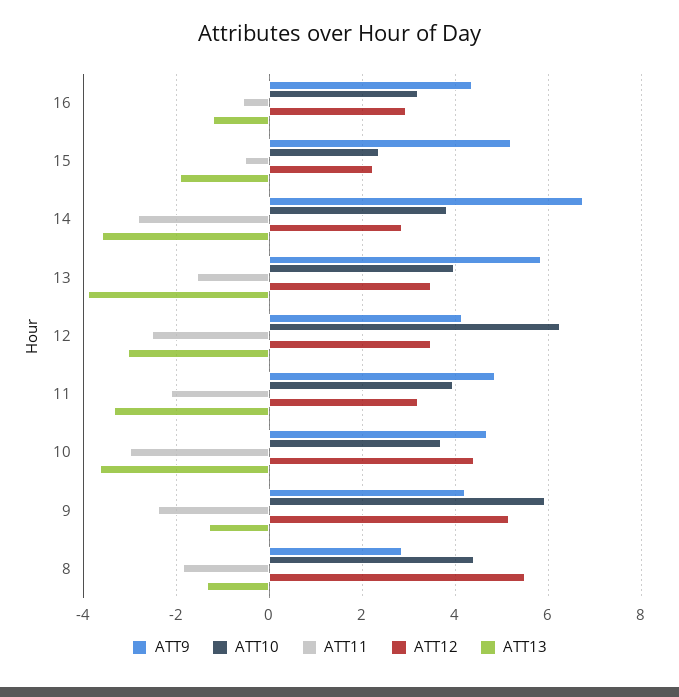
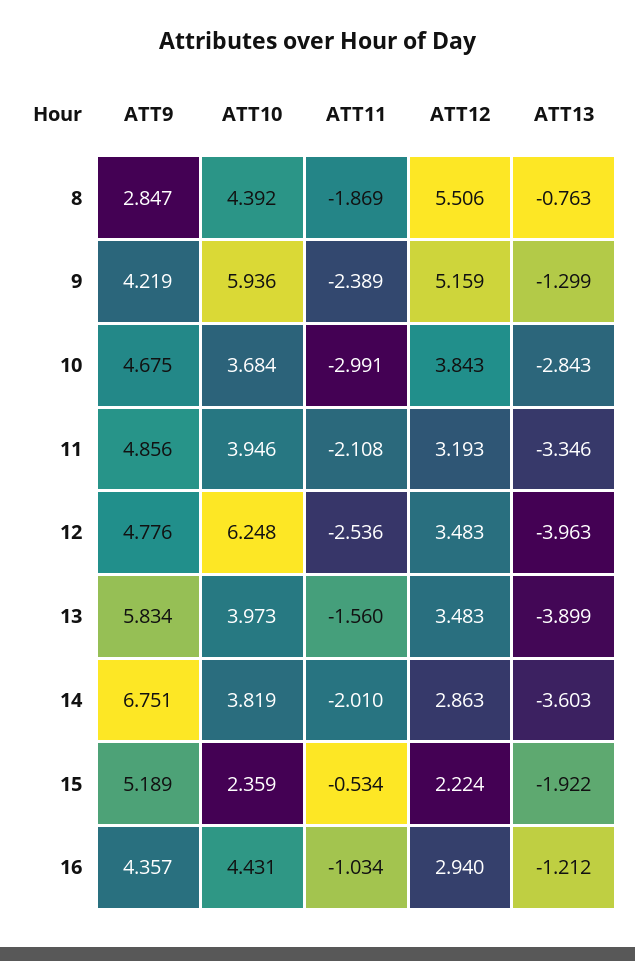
  {
    "ATT9": {
      "16": 4.357,
      "15": 5.189,
      "14": 6.751,
      "13": 5.834,
-     "12": 4.2,
+     "12": 4.776,
      "11": 4.856,
      "10": 4.675,
      "9": 4.219,
      "8": 2.847
    },
    "ATT10": {
-     "16": 3.2,
+     "16": 4.431,
      "15": 2.359,
      "14": 3.819,
      "13": 3.973,
      "12": 6.248,
      "11": 3.946,
      "10": 3.684,
      "9": 5.936,
      "8": 4.392
    },
    "ATT11": {
-     "16": -0.6,
+     "16": -1.034,
      "15": -0.534,
-     "14": -2.8,
+     "14": -2.01,
      "13": -1.56,
      "12": -2.536,
      "11": -2.108,
      "10": -2.991,
      "9": -2.389,
      "8": -1.869
    },
    "ATT12": {
      "16": 2.94,
      "15": 2.224,
      "14": 2.863,
      "13": 3.483,
      "12": 3.483,
      "11": 3.193,
-     "10": 4.4,
+     "10": 3.843,
      "9": 5.159,
      "8": 5.506
    },
    "ATT13": {
      "16": -1.212,
      "15": -1.922,
      "14": -3.603,
      "13": -3.899,
-     "12": -3,
+     "12": -3.963,
      "11": -3.346,
-     "10": -3.6,
+     "10": -2.843,
      "9": -1.299,
-     "8": -1.4
+     "8": -0.763
    }
  }

